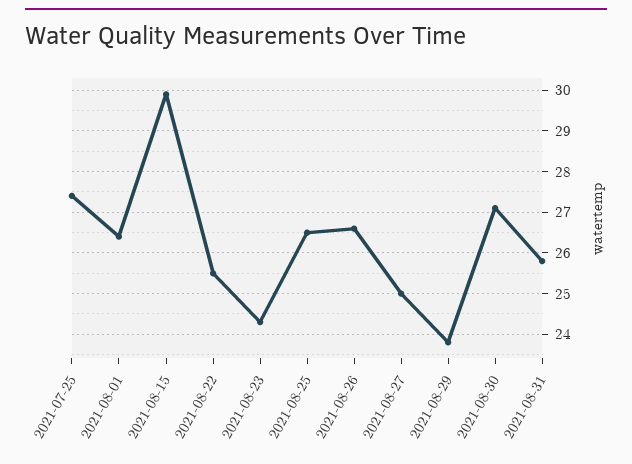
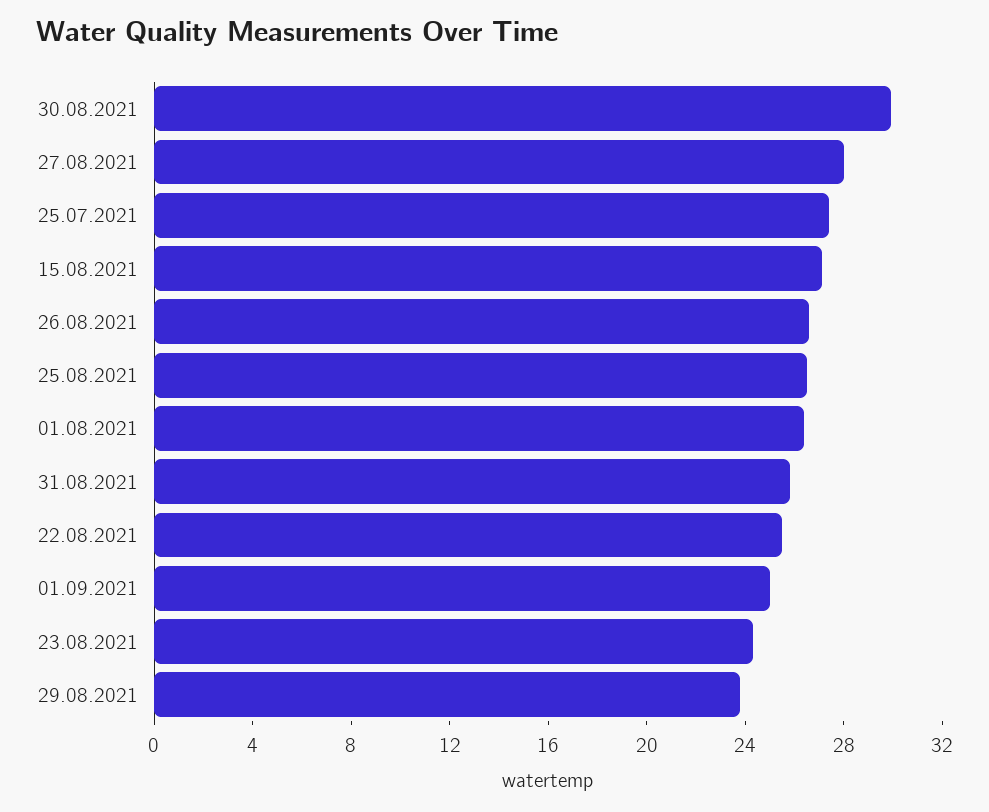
  {
    "2021-07-25": 27.5,
    "2021-08-01": 26.5,
-   "2021-08-15": 30,
+   "2021-08-15": 27,
    "2021-08-22": 25.5,
    "2021-08-23": 24.5,
    "2021-08-25": 26.5,
    "2021-08-26": 26.5,
-   "2021-08-27": 25,
+   "2021-08-27": 28,
    "2021-08-29": 24,
-   "2021-08-30": 27,
+   "2021-08-30": 30,
-   "2021-08-31": 26
+   "2021-08-31": 26,
+   "01.09.2021": 25
  }

